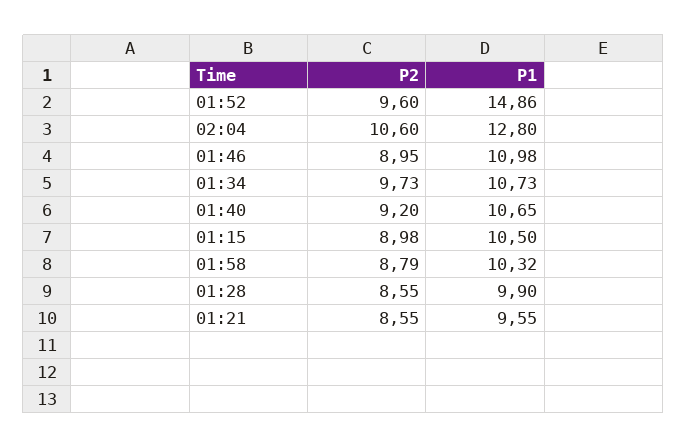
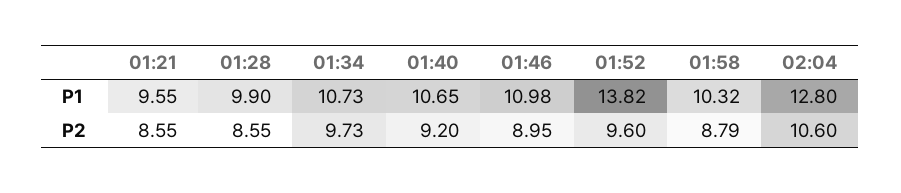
  {
    "P2": {
      "01:52": 9.6,
      "02:04": 10.6,
      "01:46": 8.95,
      "01:34": 9.73,
      "01:40": 9.2,
-     "01:15": 8.98,
      "01:58": 8.79,
      "01:28": 8.55,
      "01:21": 8.55
    },
    "P1": {
-     "01:52": 14.86,
+     "01:52": 13.82,
      "02:04": 12.8,
      "01:46": 10.98,
      "01:34": 10.73,
      "01:40": 10.65,
-     "01:15": 10.5,
      "01:58": 10.32,
      "01:28": 9.9,
      "01:21": 9.55
    }
  }

